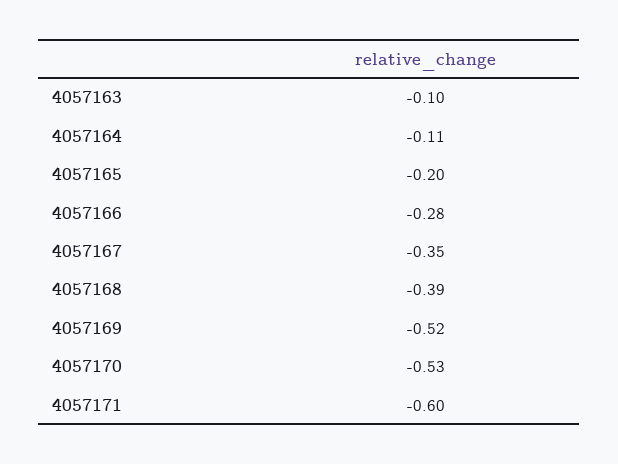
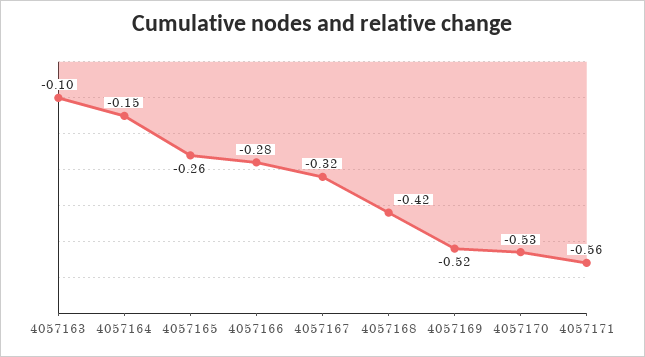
  {
    "4057163": -0.1,
-   "4057164": -0.11,
+   "4057164": -0.15,
-   "4057165": -0.2,
+   "4057165": -0.26,
    "4057166": -0.28,
-   "4057167": -0.35,
+   "4057167": -0.32,
-   "4057168": -0.39,
+   "4057168": -0.42,
    "4057169": -0.52,
    "4057170": -0.53,
-   "4057171": -0.6
+   "4057171": -0.56
  }

